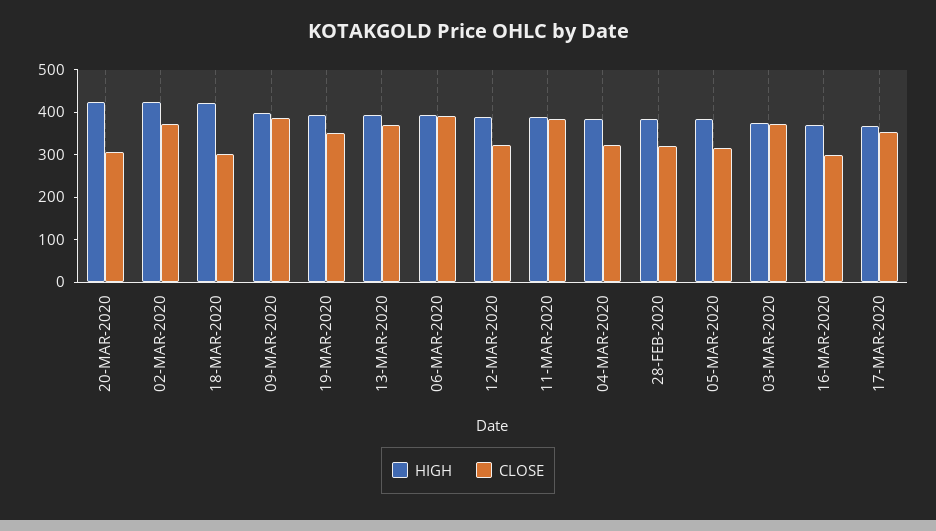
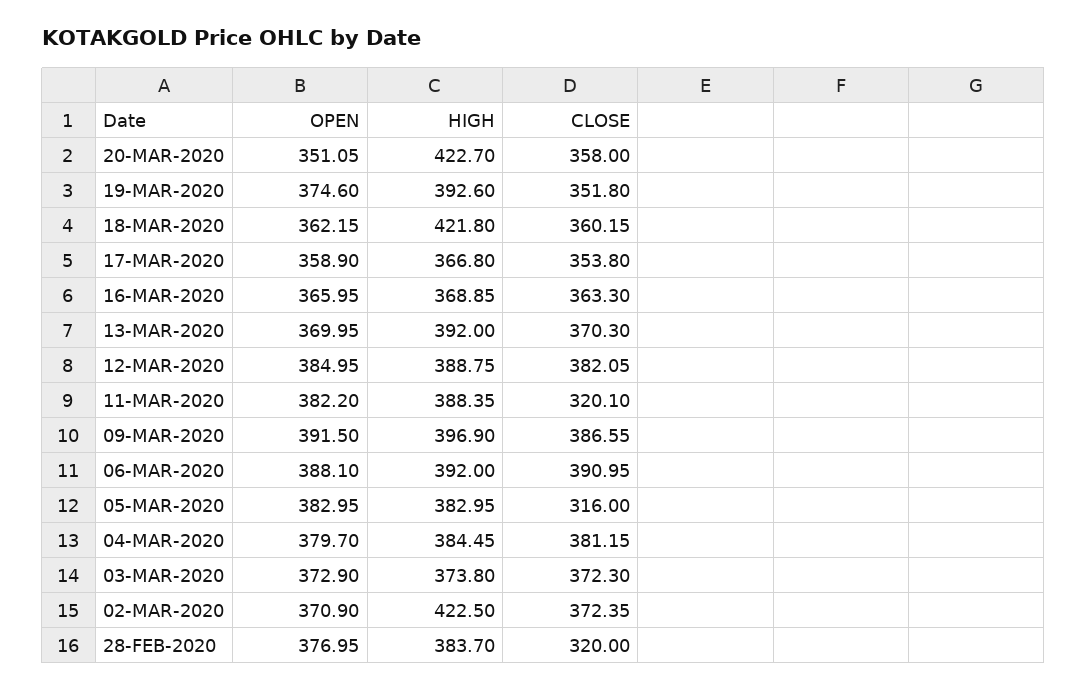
  {
    "HIGH": {
      "20-MAR-2020": 422.7,
      "02-MAR-2020": 422.5,
      "18-MAR-2020": 421.8,
      "09-MAR-2020": 396.9,
      "19-MAR-2020": 392.6,
      "13-MAR-2020": 392,
      "06-MAR-2020": 392,
      "12-MAR-2020": 388.75,
      "11-MAR-2020": 388.35,
      "04-MAR-2020": 384.45,
      "28-FEB-2020": 383.7,
      "05-MAR-2020": 382.95,
      "03-MAR-2020": 373.8,
      "16-MAR-2020": 368.85,
      "17-MAR-2020": 366.8
    },
    "CLOSE": {
-     "20-MAR-2020": 300,
+     "20-MAR-2020": 358,
      "02-MAR-2020": 372.35,
-     "18-MAR-2020": 300,
+     "18-MAR-2020": 360.15,
      "09-MAR-2020": 386.55,
      "19-MAR-2020": 351.8,
      "13-MAR-2020": 370.3,
      "06-MAR-2020": 390.95,
-     "12-MAR-2020": 320,
+     "12-MAR-2020": 382.05,
-     "11-MAR-2020": 380,
+     "11-MAR-2020": 320.1,
-     "04-MAR-2020": 320,
+     "04-MAR-2020": 381.15,
      "28-FEB-2020": 320,
      "05-MAR-2020": 316,
      "03-MAR-2020": 372.3,
-     "16-MAR-2020": 300,
+     "16-MAR-2020": 363.3,
      "17-MAR-2020": 353.8
-   }
+   },
+   "OPEN": {
+     "20-MAR-2020": 351.05,
+     "19-MAR-2020": 374.6,
+     "18-MAR-2020": 362.15,
+     "17-MAR-2020": 358.9,
+     "16-MAR-2020": 365.95,
+     "13-MAR-2020": 369.95,
+     "12-MAR-2020": 384.95,
+     "11-MAR-2020": 382.2,
+     "09-MAR-2020": 391.5,
+     "06-MAR-2020": 388.1,
+     "05-MAR-2020": 382.95,
+     "04-MAR-2020": 379.7,
+     "03-MAR-2020": 372.9,
+     "02-MAR-2020": 370.9,
+     "28-FEB-2020": 376.95
+   }
  }

